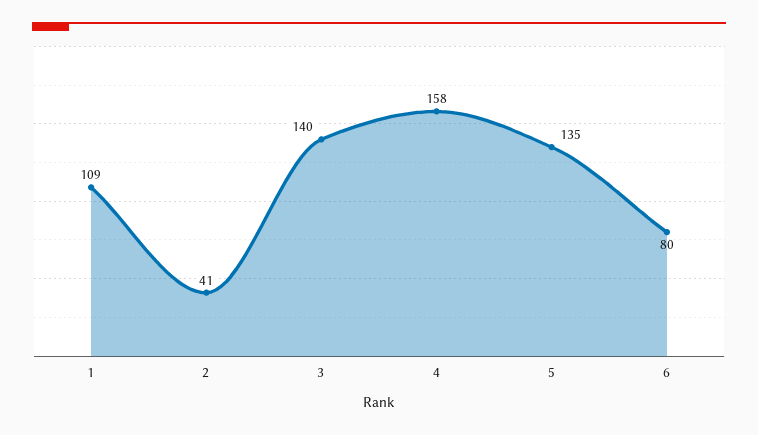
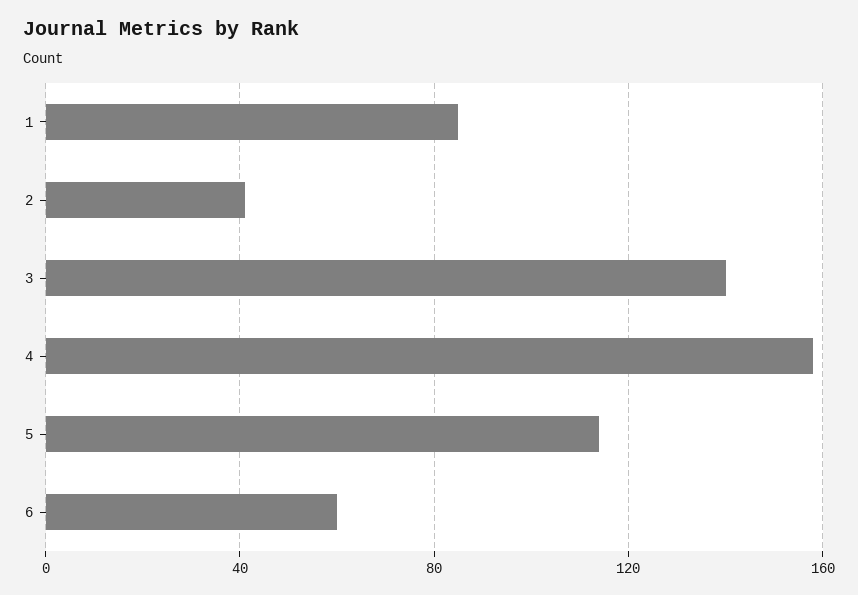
  {
-   "1": 109,
+   "1": 85,
    "2": 41,
    "3": 140,
    "4": 158,
-   "5": 135,
+   "5": 115,
-   "6": 80
+   "6": 60
  }

